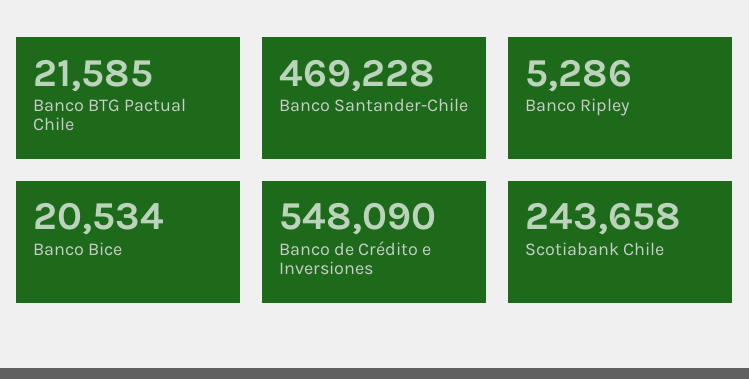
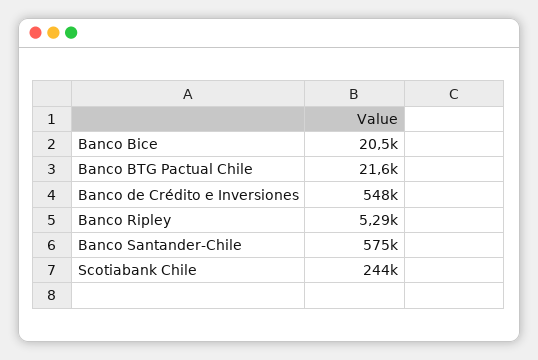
  {
    "Banco BTG Pactual Chile": 21585,
-   "Banco Santander-Chile": 469228,
+   "Banco Santander-Chile": 575000,
    "Banco Ripley": 5286,
    "Banco Bice": 20534,
    "Banco de Crédito e Inversiones": 548090,
    "Scotiabank Chile": 243658
  }

